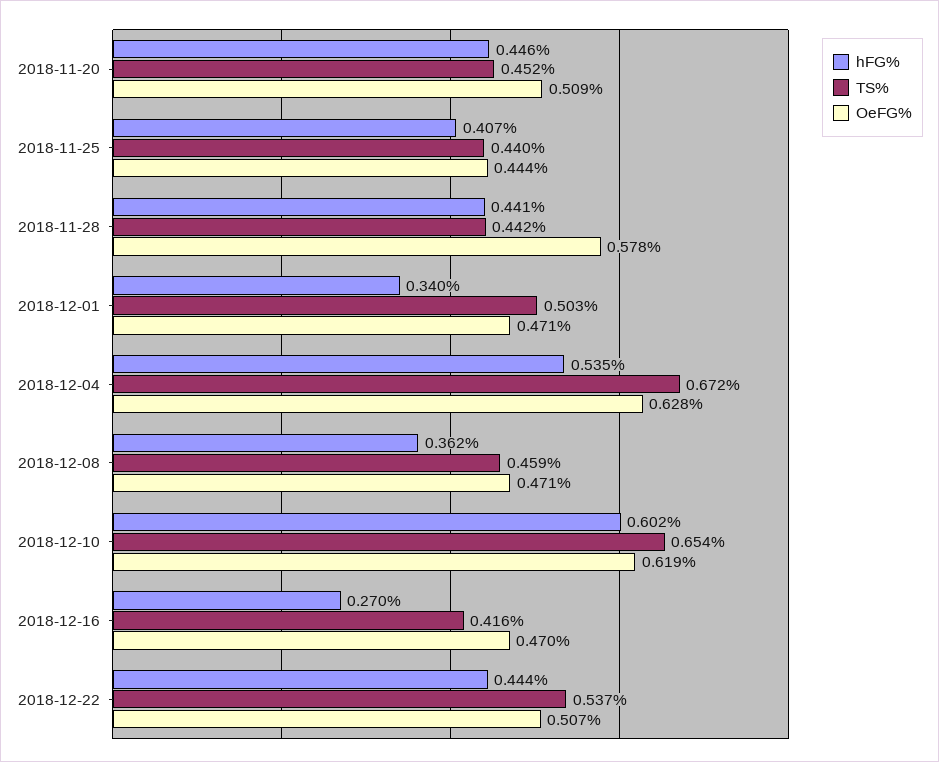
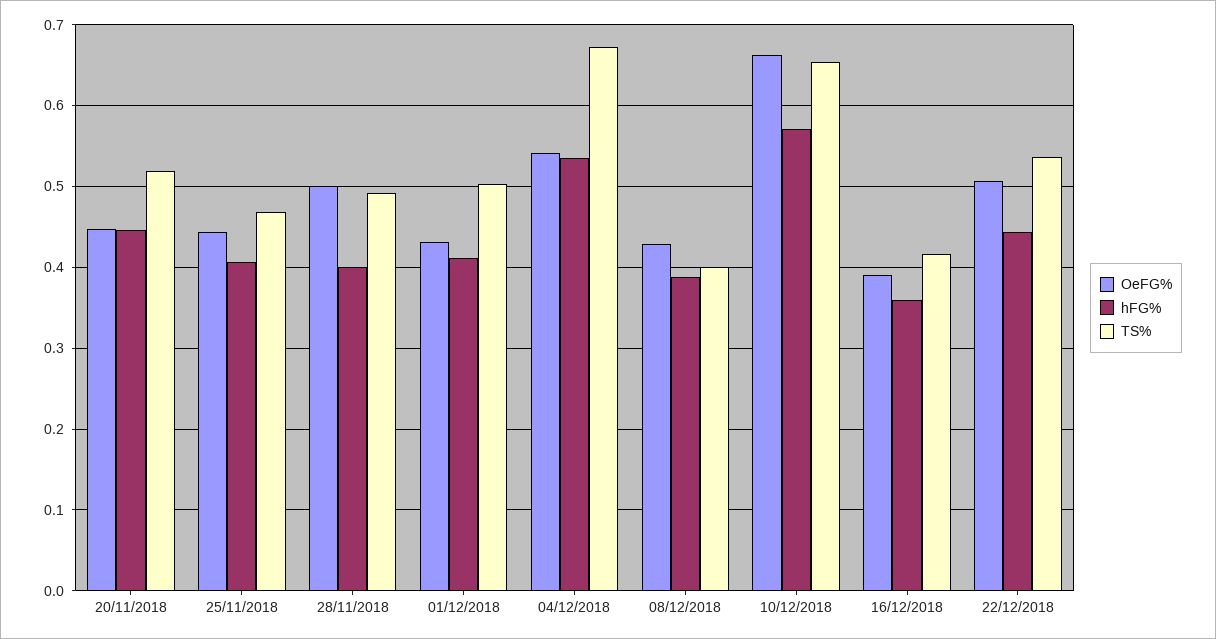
  {
    "hFG%": {
      "2018-11-20": 0.446,
      "2018-11-25": 0.407,
-     "2018-11-28": 0.441,
+     "2018-11-28": 0.4,
-     "2018-12-01": 0.34,
+     "2018-12-01": 0.41,
      "2018-12-04": 0.535,
-     "2018-12-08": 0.362,
+     "2018-12-08": 0.39,
-     "2018-12-10": 0.602,
+     "2018-12-10": 0.57,
-     "2018-12-16": 0.27,
+     "2018-12-16": 0.36,
      "2018-12-22": 0.444
    },
    "TS%": {
-     "2018-11-20": 0.452,
+     "2018-11-20": 0.52,
-     "2018-11-25": 0.44,
+     "2018-11-25": 0.47,
-     "2018-11-28": 0.442,
+     "2018-11-28": 0.49,
      "2018-12-01": 0.503,
      "2018-12-04": 0.672,
-     "2018-12-08": 0.459,
+     "2018-12-08": 0.4,
      "2018-12-10": 0.654,
      "2018-12-16": 0.416,
      "2018-12-22": 0.537
    },
    "OeFG%": {
-     "2018-11-20": 0.509,
+     "2018-11-20": 0.45,
      "2018-11-25": 0.444,
-     "2018-11-28": 0.578,
+     "2018-11-28": 0.5,
-     "2018-12-01": 0.471,
+     "2018-12-01": 0.43,
-     "2018-12-04": 0.628,
+     "2018-12-04": 0.54,
-     "2018-12-08": 0.471,
+     "2018-12-08": 0.43,
-     "2018-12-10": 0.619,
+     "2018-12-10": 0.66,
-     "2018-12-16": 0.47,
+     "2018-12-16": 0.39,
      "2018-12-22": 0.507
    }
  }

